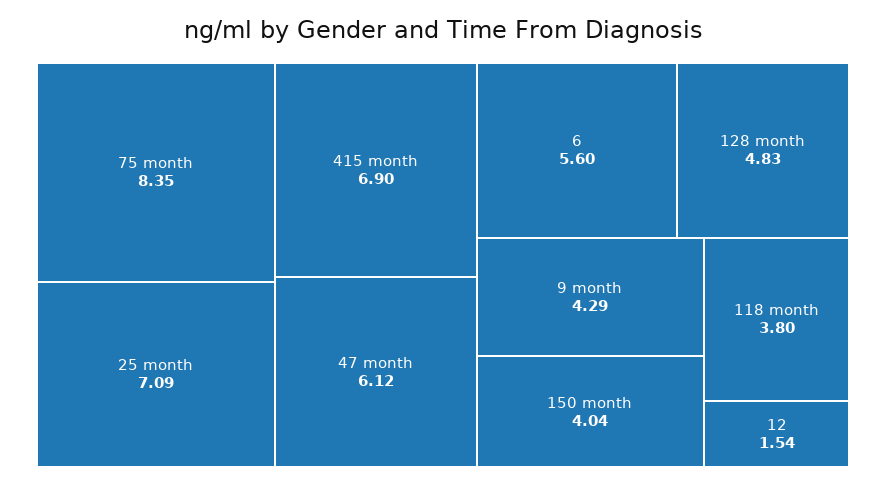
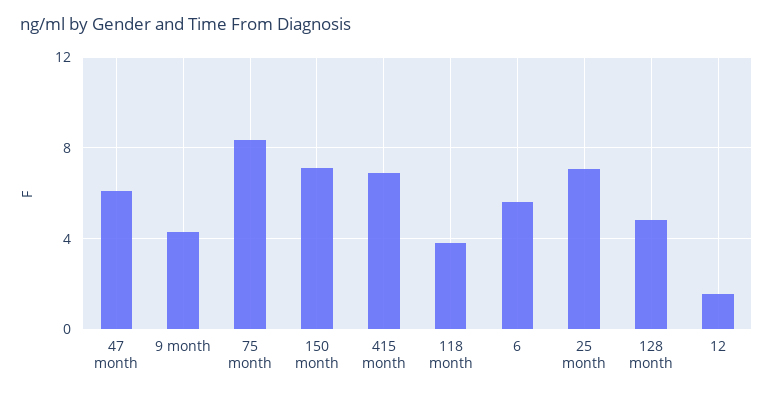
  {
    "75 month": 8.35,
    "25 month": 7.09,
    "415 month": 6.9,
    "47 month": 6.12,
    "6": 5.6,
    "128 month": 4.83,
    "9 month": 4.29,
-   "150 month": 4.04,
+   "150 month": 7,
    "118 month": 3.8,
    "12": 1.54
  }

